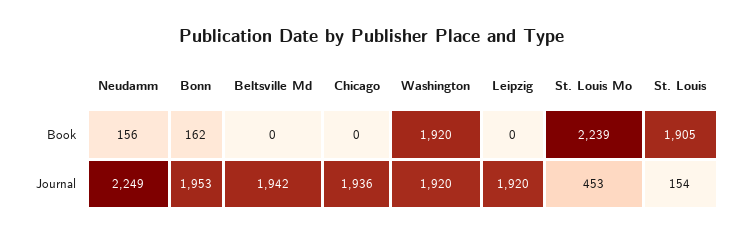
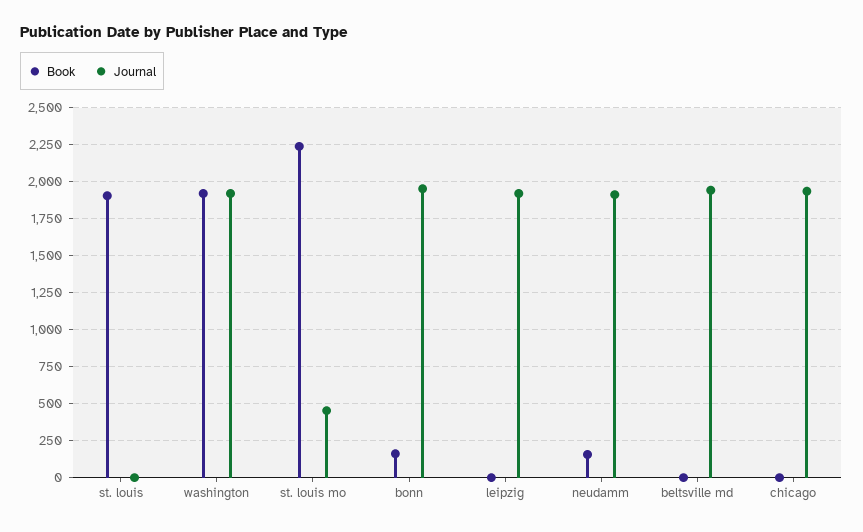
  {
    "Book": {
      "Neudamm": 156,
      "Bonn": 162,
      "Beltsville Md": 0,
      "Chicago": 0,
      "Washington": 1920,
      "Leipzig": 0,
      "St. Louis Mo": 2239,
      "St. Louis": 1905
    },
    "Journal": {
-     "Neudamm": 2249,
+     "Neudamm": 1900,
      "Bonn": 1953,
      "Beltsville Md": 1942,
      "Chicago": 1936,
      "Washington": 1920,
      "Leipzig": 1920,
      "St. Louis Mo": 453,
-     "St. Louis": 154
+     "St. Louis": 0
    }
  }

